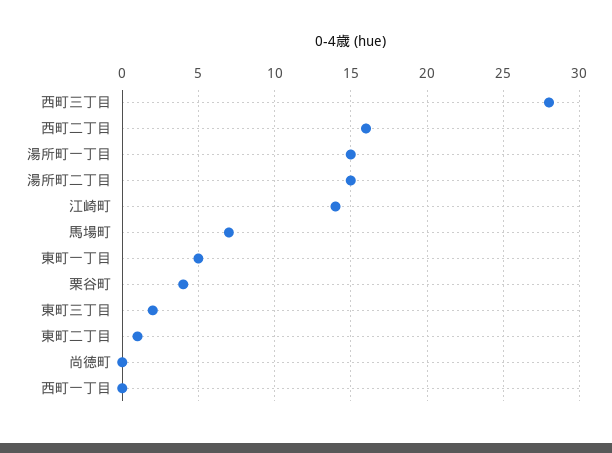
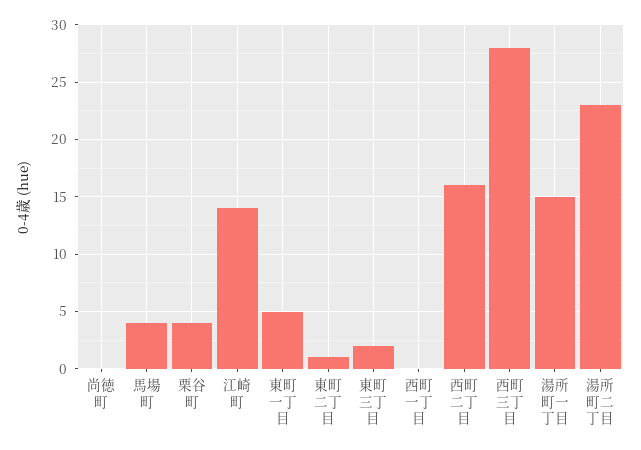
  {
    "西町三丁目": 28,
    "西町二丁目": 16,
    "湯所町一丁目": 15,
-   "湯所町二丁目": 15,
+   "湯所町二丁目": 23,
    "江崎町": 14,
-   "馬場町": 7,
+   "馬場町": 4,
    "東町一丁目": 5,
    "栗谷町": 4,
    "東町三丁目": 2,
    "東町二丁目": 1,
    "尚徳町": 0,
    "西町一丁目": 0
  }

